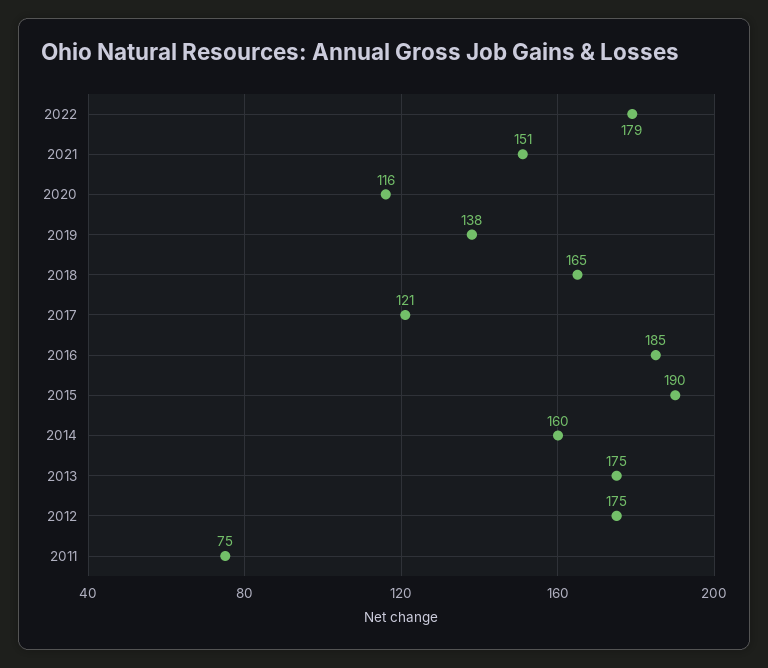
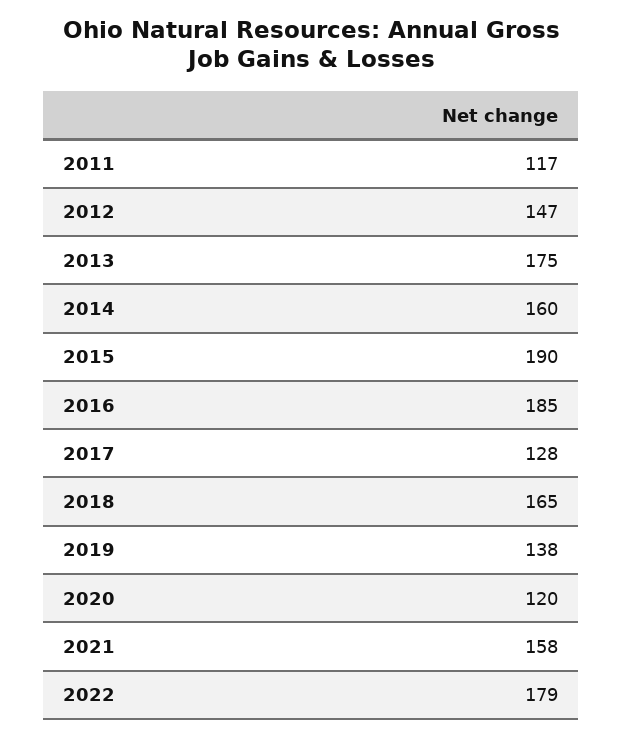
  {
    "2022": 179,
-   "2021": 151,
+   "2021": 158,
-   "2020": 116,
+   "2020": 120,
    "2019": 138,
    "2018": 165,
-   "2017": 121,
+   "2017": 128,
    "2016": 185,
    "2015": 190,
    "2014": 160,
    "2013": 175,
-   "2012": 175,
+   "2012": 147,
-   "2011": 75
+   "2011": 117
  }

